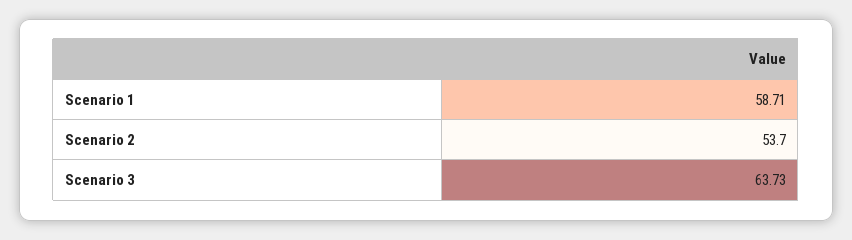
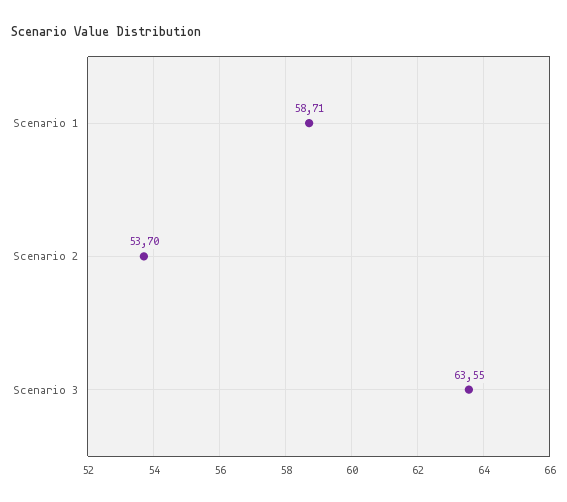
  {
    "Scenario 1": 58.71,
    "Scenario 2": 53.7,
-   "Scenario 3": 63.73
+   "Scenario 3": 63.55
  }

